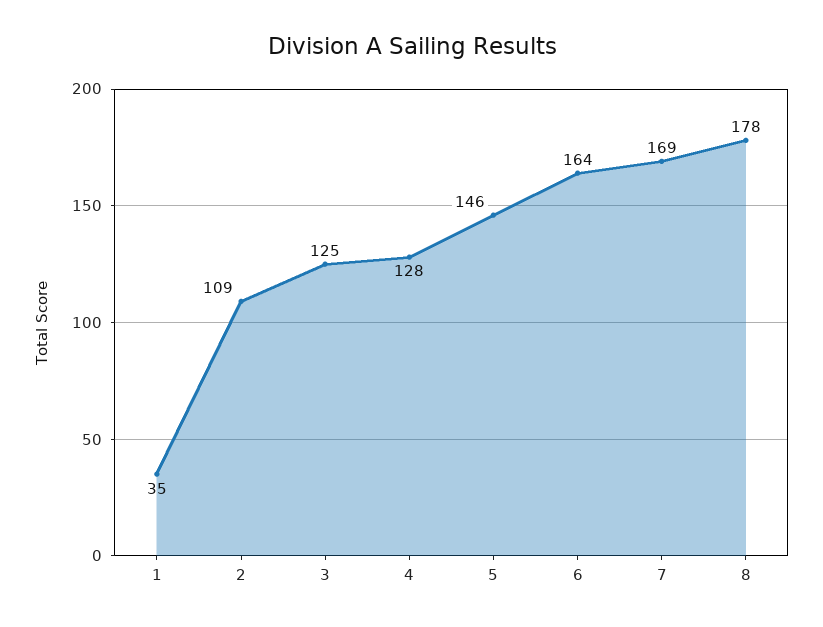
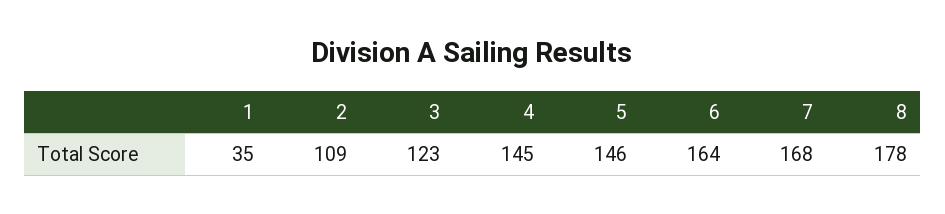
  {
    "1": 35,
    "2": 109,
-   "3": 125,
+   "3": 123,
-   "4": 128,
+   "4": 145,
    "5": 146,
    "6": 164,
-   "7": 169,
+   "7": 168,
    "8": 178
  }

